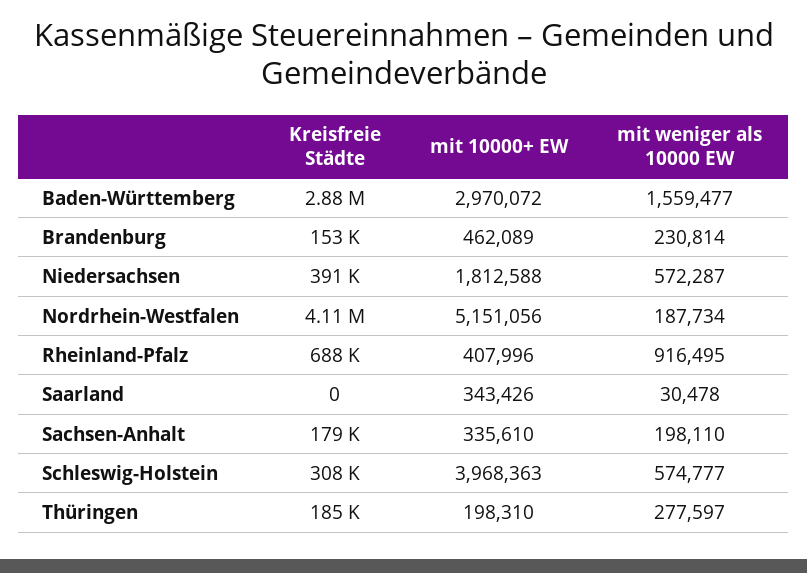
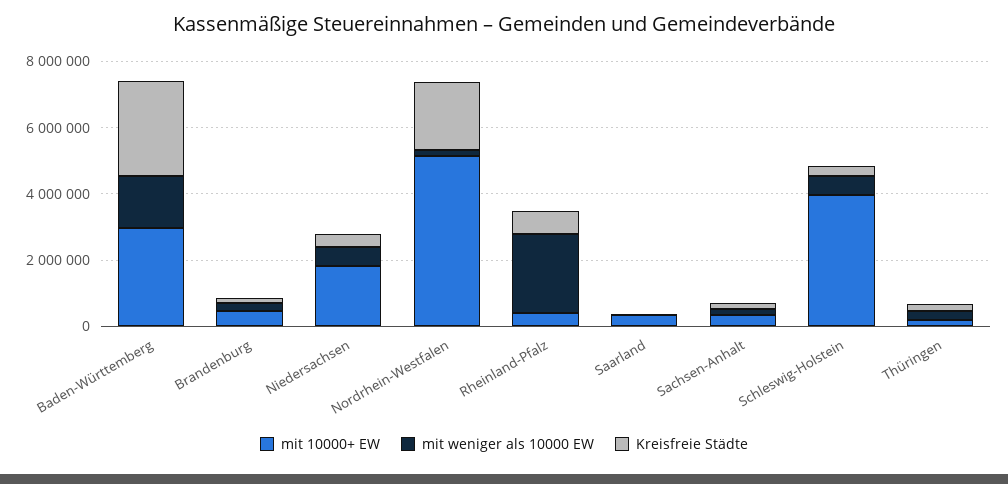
  {
    "Kreisfreie Städte": {
      "Baden-Württemberg": 2880000,
      "Brandenburg": 153000,
      "Niedersachsen": 391000,
-     "Nordrhein-Westfalen": 4110000,
+     "Nordrhein-Westfalen": 2000000,
      "Rheinland-Pfalz": 688000,
      "Saarland": 0,
      "Sachsen-Anhalt": 179000,
      "Schleswig-Holstein": 308000,
      "Thüringen": 185000
    },
    "mit 10000+ EW": {
      "Baden-Württemberg": 2970072,
      "Brandenburg": 462089,
      "Niedersachsen": 1812588,
      "Nordrhein-Westfalen": 5151056,
      "Rheinland-Pfalz": 407996,
      "Saarland": 343426,
      "Sachsen-Anhalt": 335610,
      "Schleswig-Holstein": 3968363,
      "Thüringen": 198310
    },
    "mit weniger als 10000 EW": {
      "Baden-Württemberg": 1559477,
      "Brandenburg": 230814,
      "Niedersachsen": 572287,
      "Nordrhein-Westfalen": 187734,
-     "Rheinland-Pfalz": 916495,
+     "Rheinland-Pfalz": 2500000,
      "Saarland": 30478,
      "Sachsen-Anhalt": 198110,
      "Schleswig-Holstein": 574777,
      "Thüringen": 277597
    }
  }

